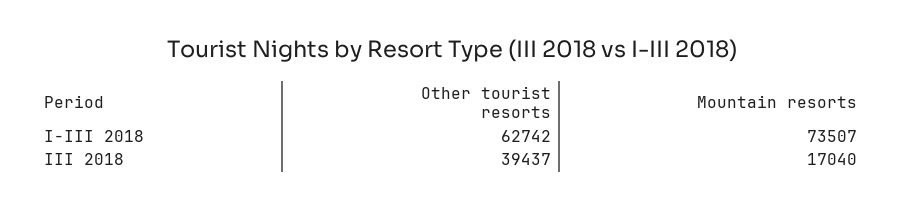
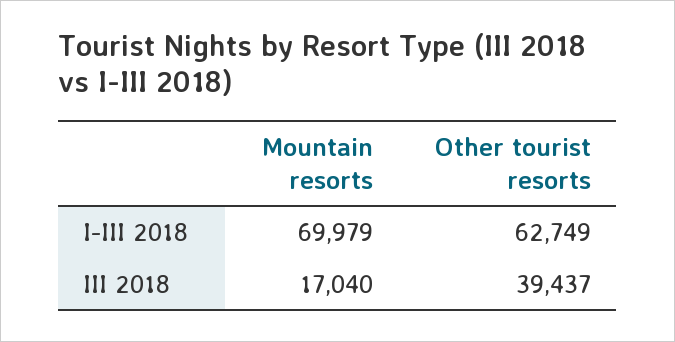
  {
    "Other tourist resorts": {
-     "I-III 2018": 62742,
+     "I-III 2018": 62749,
      "III 2018": 39437
    },
    "Mountain resorts": {
-     "I-III 2018": 73507,
+     "I-III 2018": 69979,
      "III 2018": 17040
    }
  }

